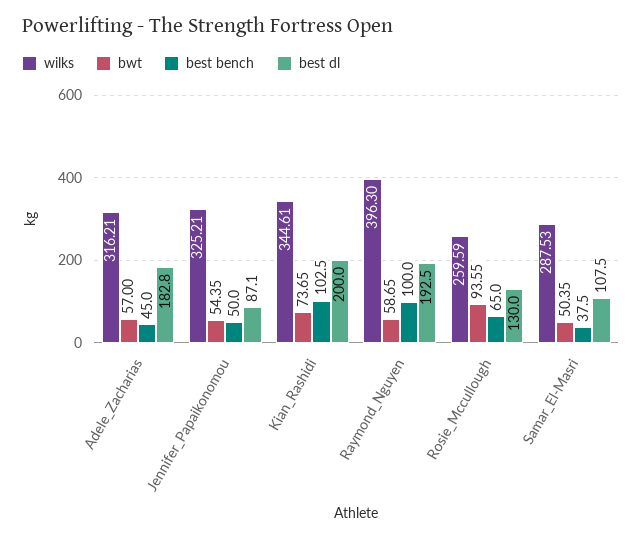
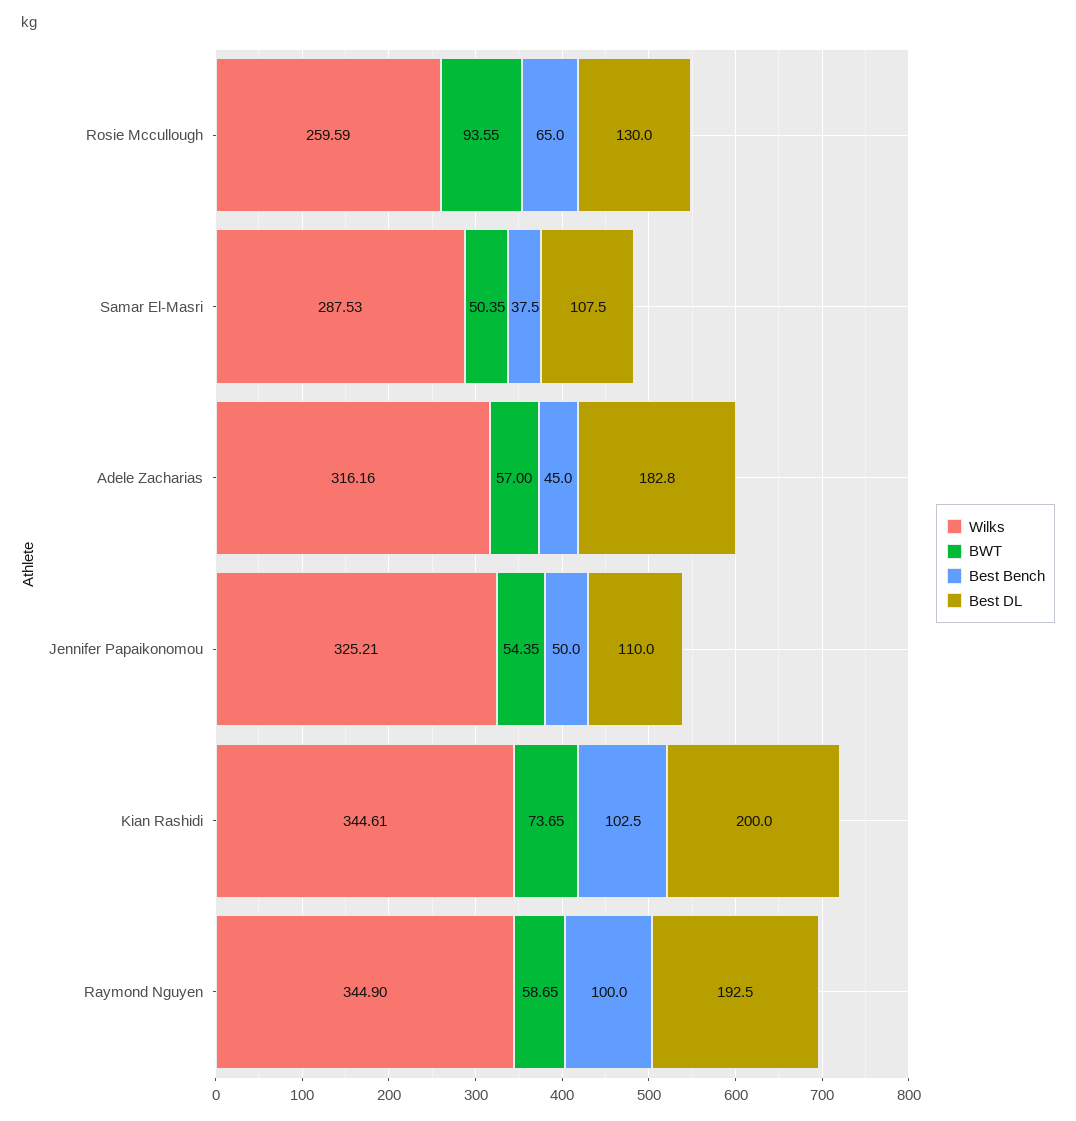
  {
    "wilks": {
-     "Adele_Zacharias": 316.21,
+     "Adele_Zacharias": 316.16,
      "Jennifer_Papaikonomou": 325.21,
      "Kian_Rashidi": 344.61,
-     "Raymond_Nguyen": 396.3,
+     "Raymond_Nguyen": 344.9,
      "Rosie_Mccullough": 259.59,
      "Samar_El-Masri": 287.53
    },
    "bwt": {
      "Adele_Zacharias": 57,
      "Jennifer_Papaikonomou": 54.35,
      "Kian_Rashidi": 73.65,
      "Raymond_Nguyen": 58.65,
      "Rosie_Mccullough": 93.55,
      "Samar_El-Masri": 50.35
    },
    "best bench": {
      "Adele_Zacharias": 45,
      "Jennifer_Papaikonomou": 50,
      "Kian_Rashidi": 102.5,
      "Raymond_Nguyen": 100,
      "Rosie_Mccullough": 65,
      "Samar_El-Masri": 37.5
    },
    "best dl": {
      "Adele_Zacharias": 182.8,
-     "Jennifer_Papaikonomou": 87.1,
+     "Jennifer_Papaikonomou": 110,
      "Kian_Rashidi": 200,
      "Raymond_Nguyen": 192.5,
      "Rosie_Mccullough": 130,
      "Samar_El-Masri": 107.5
    }
  }

